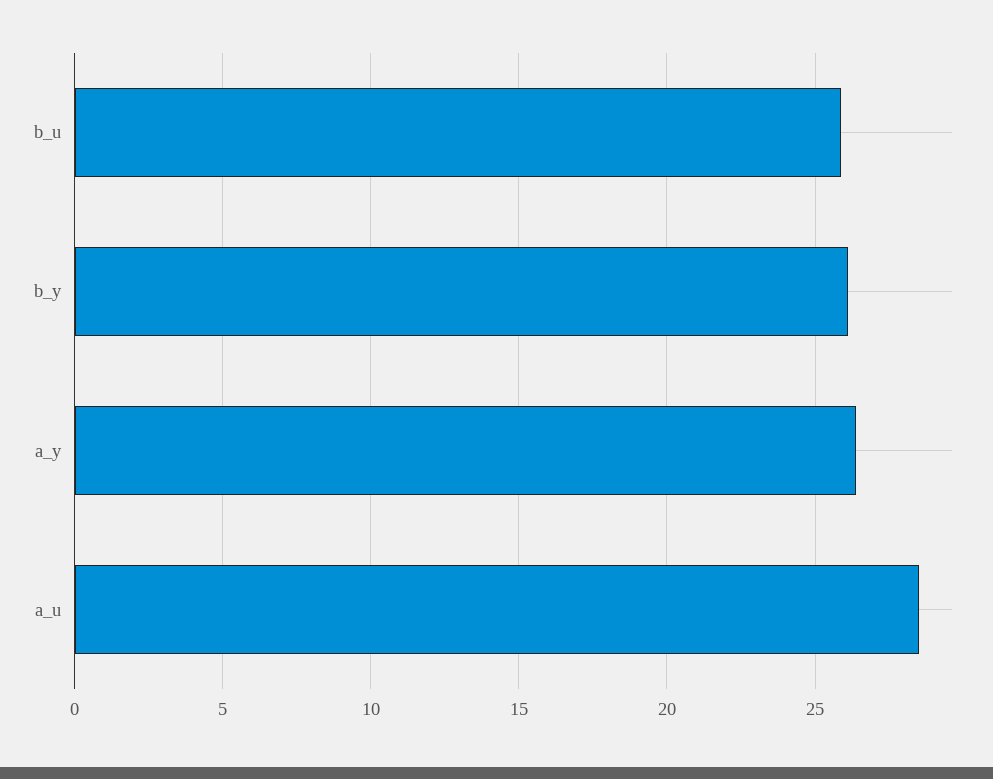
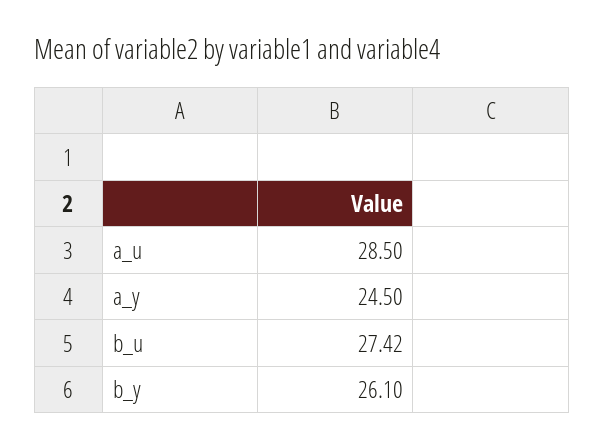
  {
-   "b_u": 26,
+   "b_u": 27.42,
    "b_y": 26.1,
-   "a_y": 26.5,
+   "a_y": 24.5,
    "a_u": 28.5
  }

